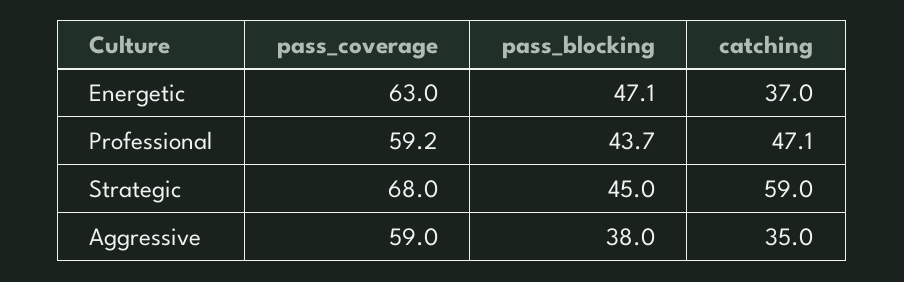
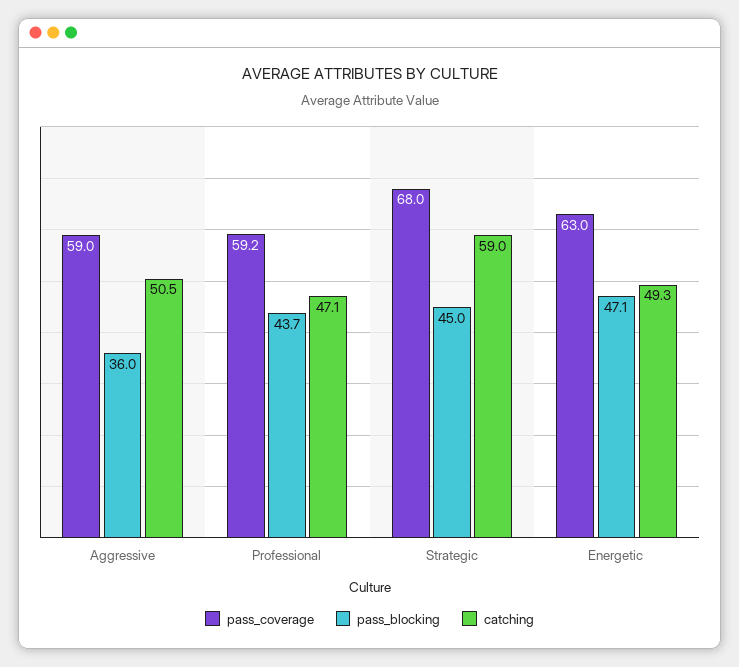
  {
    "pass_coverage": {
      "Energetic": 63,
      "Professional": 59.2,
      "Strategic": 68,
      "Aggressive": 59
    },
    "pass_blocking": {
      "Energetic": 47.1,
      "Professional": 43.7,
      "Strategic": 45,
-     "Aggressive": 38
+     "Aggressive": 36
    },
    "catching": {
-     "Energetic": 37,
+     "Energetic": 49.3,
      "Professional": 47.1,
      "Strategic": 59,
-     "Aggressive": 35
+     "Aggressive": 50.5
    }
  }

